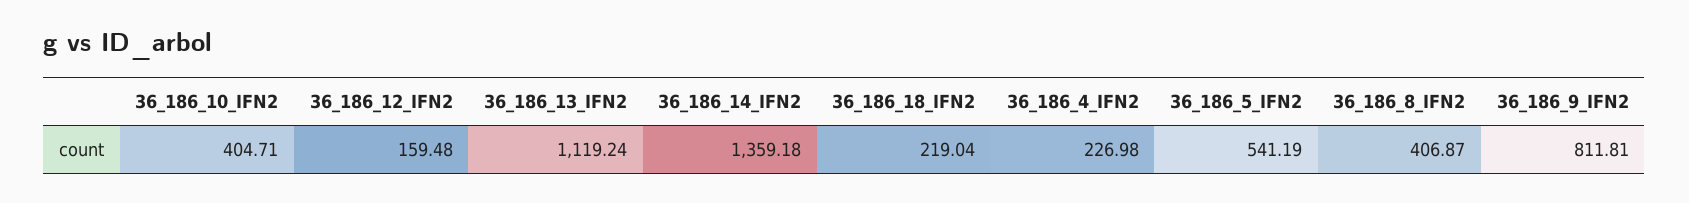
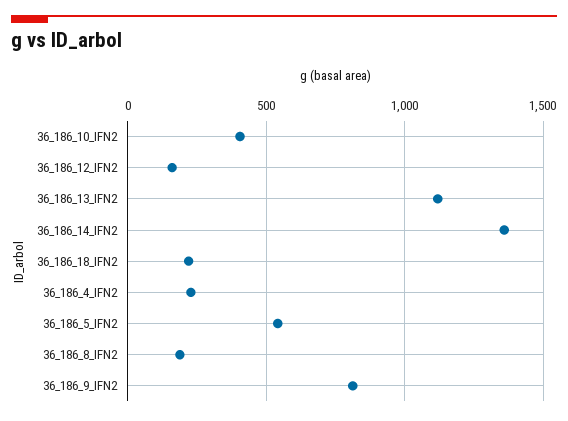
  {
    "36_186_10_IFN2": 404.71,
    "36_186_12_IFN2": 159.48,
    "36_186_13_IFN2": 1119.24,
    "36_186_14_IFN2": 1359.18,
    "36_186_18_IFN2": 219.04,
    "36_186_4_IFN2": 226.98,
    "36_186_5_IFN2": 541.19,
-   "36_186_8_IFN2": 406.87,
+   "36_186_8_IFN2": 200,
    "36_186_9_IFN2": 811.81
  }

